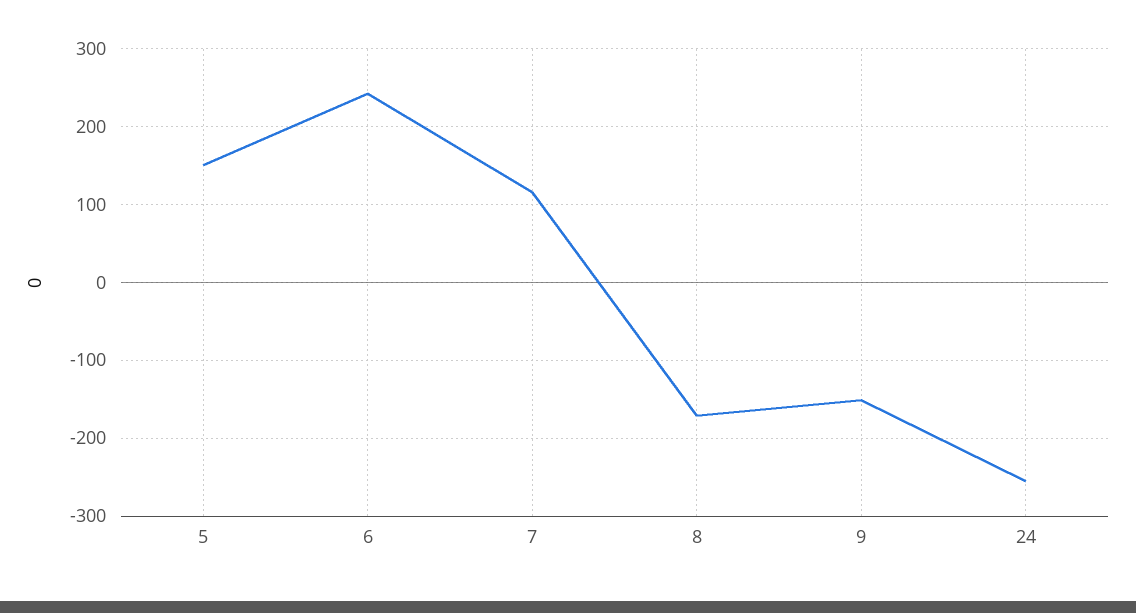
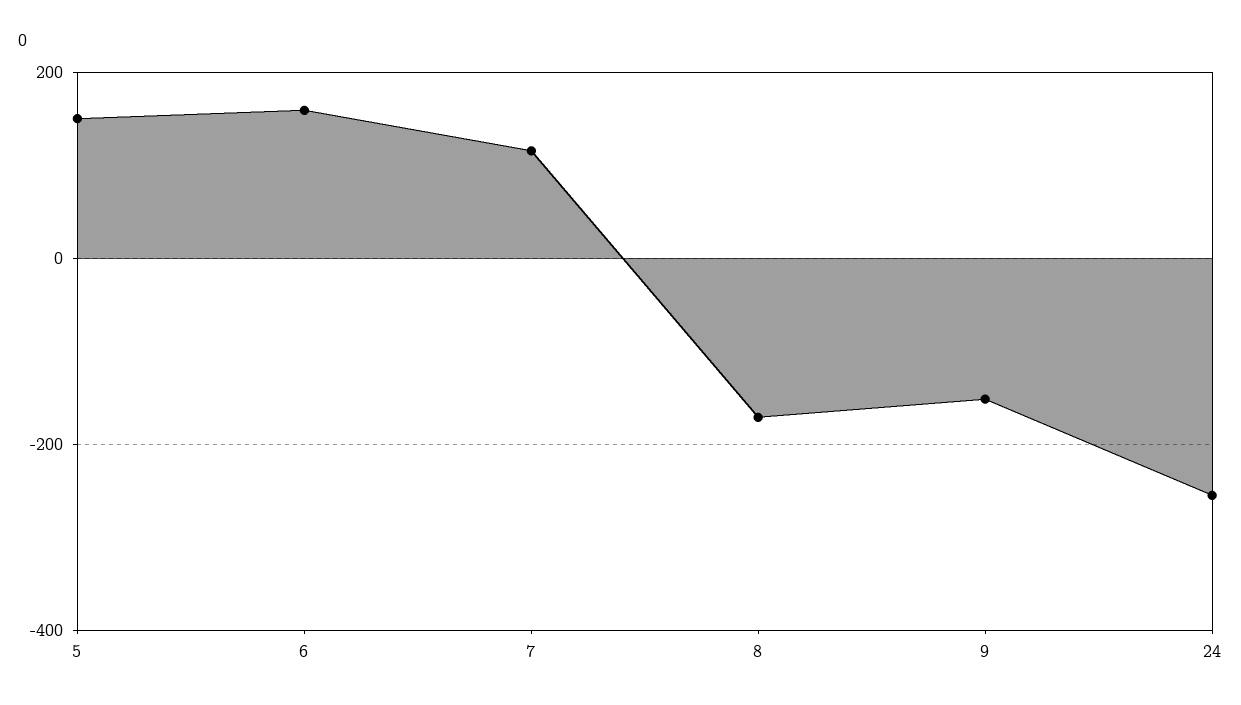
  {
    "5": 150,
-   "6": 240,
+   "6": 160,
    "7": 120,
    "8": -170,
    "9": -150,
    "24": -260
  }

